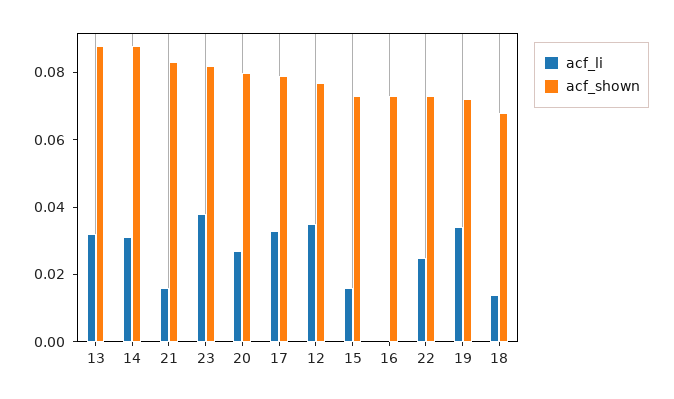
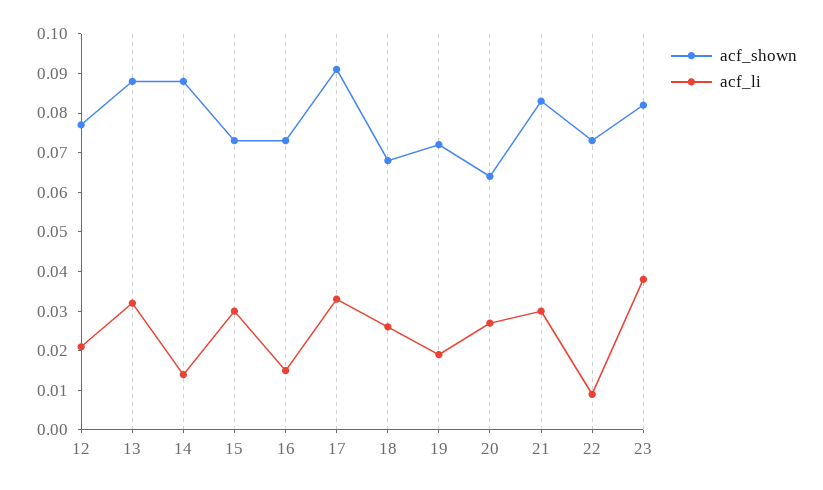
  {
    "acf_li": {
      "13": 0.03,
-     "14": 0.03,
+     "14": 0.015,
-     "21": 0.015,
+     "21": 0.03,
      "23": 0.04,
      "20": 0.025,
      "17": 0.035,
-     "12": 0.035,
+     "12": 0.02,
-     "15": 0.015,
+     "15": 0.03,
-     "16": 0,
+     "16": 0.015,
-     "22": 0.025,
+     "22": 0.01,
-     "19": 0.035,
+     "19": 0.02,
-     "18": 0.015
+     "18": 0.025
    },
    "acf_shown": {
      "13": 0.09,
      "14": 0.09,
      "21": 0.085,
      "23": 0.08,
-     "20": 0.08,
+     "20": 0.065,
-     "17": 0.08,
+     "17": 0.09,
      "12": 0.075,
      "15": 0.075,
      "16": 0.075,
      "22": 0.075,
      "19": 0.07,
      "18": 0.07
    }
  }

